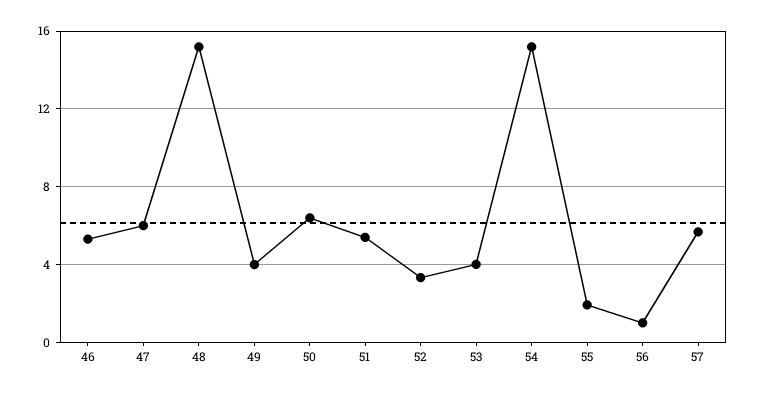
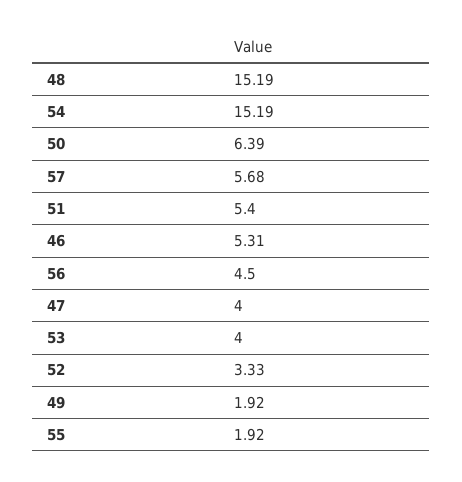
  {
    "46": 5.31,
-   "47": 6,
+   "47": 4,
    "48": 15.19,
-   "49": 4,
+   "49": 1.92,
    "50": 6.39,
    "51": 5.4,
    "52": 3.33,
    "53": 4,
    "54": 15.19,
    "55": 1.92,
-   "56": 1,
+   "56": 4.5,
    "57": 5.68
  }

